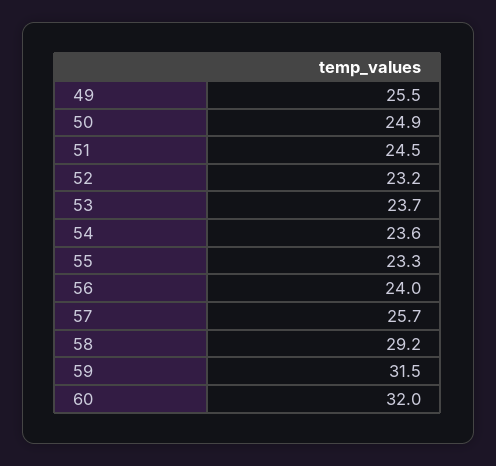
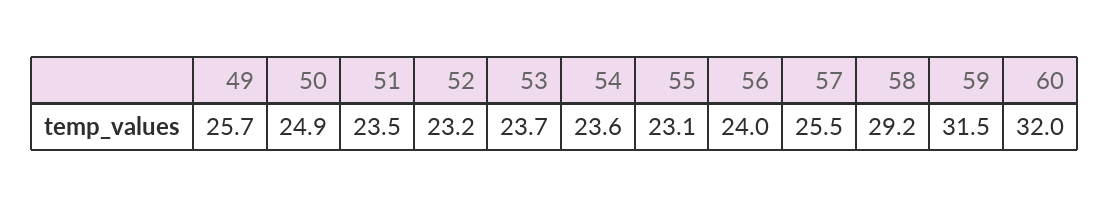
  {
-   "49": 25.5,
+   "49": 25.7,
    "50": 24.9,
-   "51": 24.5,
+   "51": 23.5,
    "52": 23.2,
    "53": 23.7,
    "54": 23.6,
-   "55": 23.3,
+   "55": 23.1,
    "56": 24,
-   "57": 25.7,
+   "57": 25.5,
    "58": 29.2,
    "59": 31.5,
    "60": 32
  }

